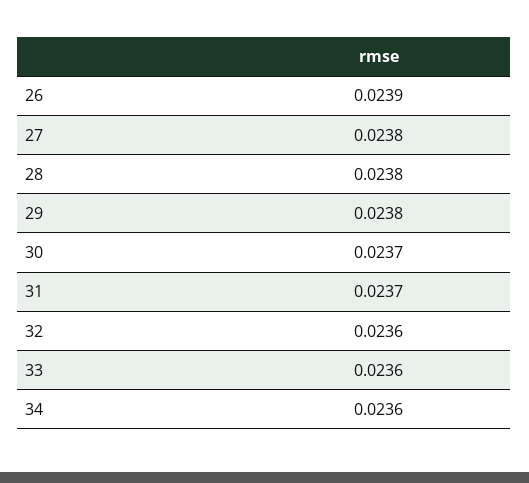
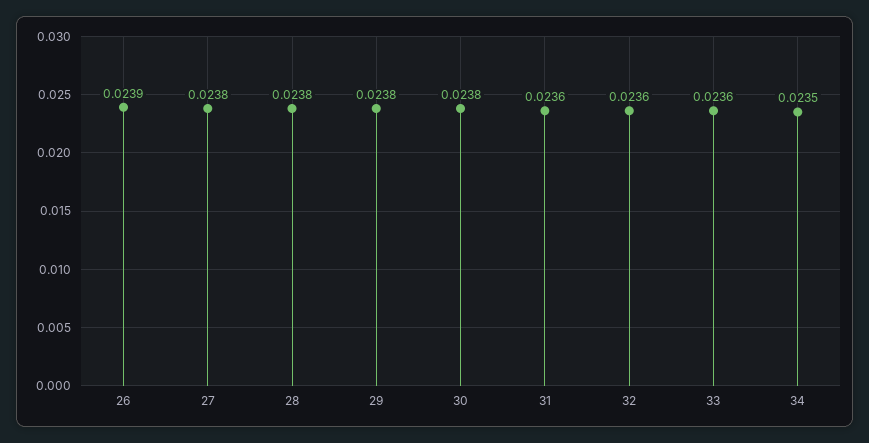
  {
    "26": 0.0239,
    "27": 0.0238,
    "28": 0.0238,
    "29": 0.0238,
-   "30": 0.0237,
+   "30": 0.0238,
-   "31": 0.0237,
+   "31": 0.0236,
    "32": 0.0236,
    "33": 0.0236,
-   "34": 0.0236
+   "34": 0.0235
  }

